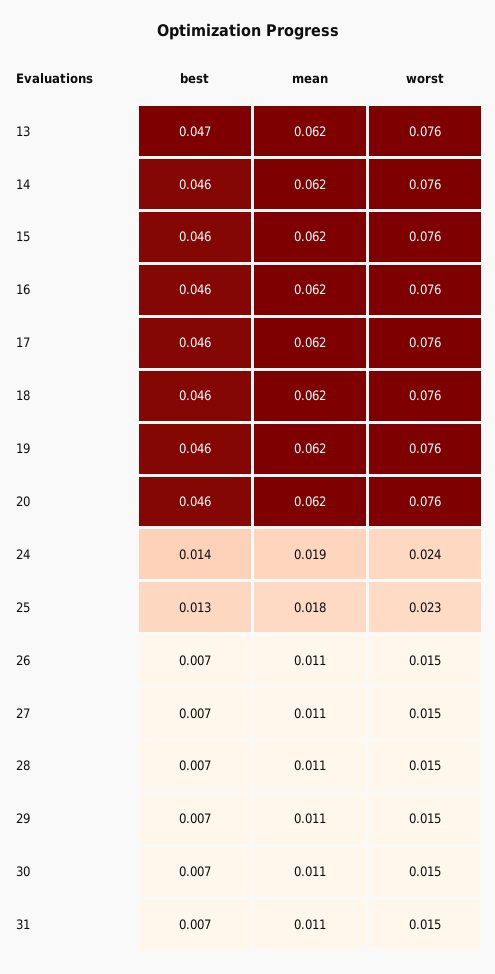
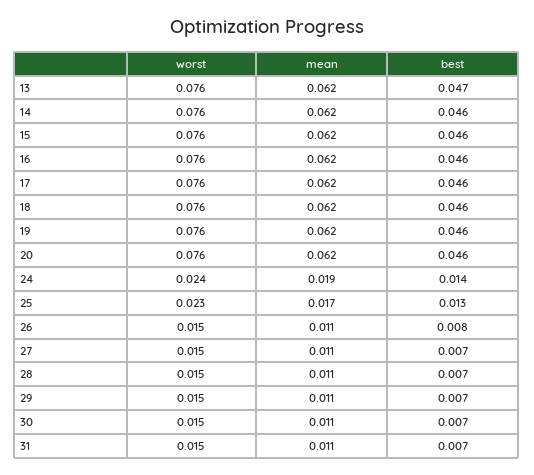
  {
    "best": {
      "13": 0.047,
      "14": 0.046,
      "15": 0.046,
      "16": 0.046,
      "17": 0.046,
      "18": 0.046,
      "19": 0.046,
      "20": 0.046,
      "24": 0.014,
      "25": 0.013,
-     "26": 0.007,
+     "26": 0.008,
      "27": 0.007,
      "28": 0.007,
      "29": 0.007,
      "30": 0.007,
      "31": 0.007
    },
    "mean": {
      "13": 0.062,
      "14": 0.062,
      "15": 0.062,
      "16": 0.062,
      "17": 0.062,
      "18": 0.062,
      "19": 0.062,
      "20": 0.062,
      "24": 0.019,
-     "25": 0.018,
+     "25": 0.017,
      "26": 0.011,
      "27": 0.011,
      "28": 0.011,
      "29": 0.011,
      "30": 0.011,
      "31": 0.011
    },
    "worst": {
      "13": 0.076,
      "14": 0.076,
      "15": 0.076,
      "16": 0.076,
      "17": 0.076,
      "18": 0.076,
      "19": 0.076,
      "20": 0.076,
      "24": 0.024,
      "25": 0.023,
      "26": 0.015,
      "27": 0.015,
      "28": 0.015,
      "29": 0.015,
      "30": 0.015,
      "31": 0.015
    }
  }

